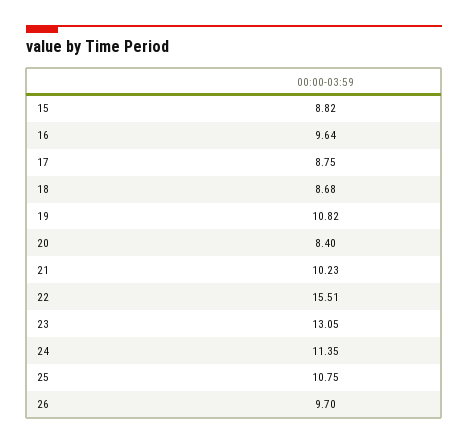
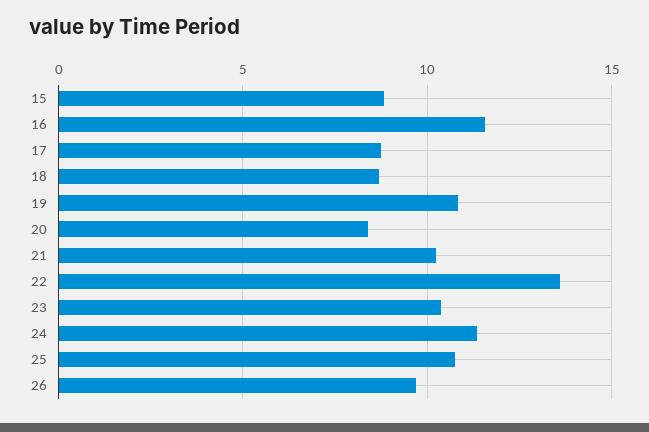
  {
    "15": 8.82,
-   "16": 9.64,
+   "16": 11.5,
    "17": 8.75,
    "18": 8.68,
    "19": 10.82,
    "20": 8.4,
    "21": 10.23,
-   "22": 15.51,
+   "22": 13.5,
-   "23": 13.05,
+   "23": 10.5,
    "24": 11.35,
    "25": 10.75,
    "26": 9.7
  }

